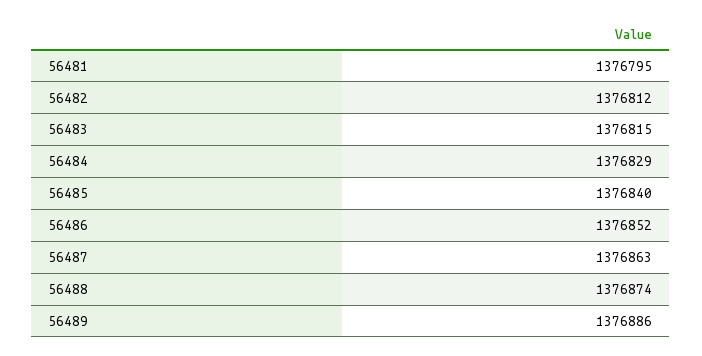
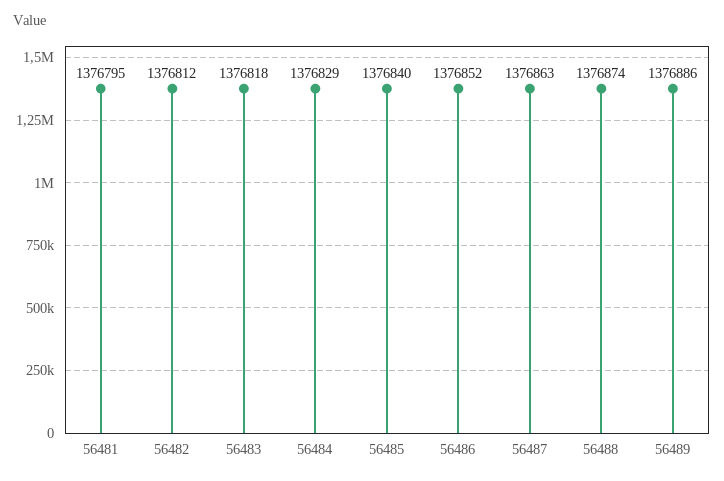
  {
    "56481": 1376795,
    "56482": 1376812,
-   "56483": 1376815,
+   "56483": 1376818,
    "56484": 1376829,
    "56485": 1376840,
    "56486": 1376852,
    "56487": 1376863,
    "56488": 1376874,
    "56489": 1376886
  }

